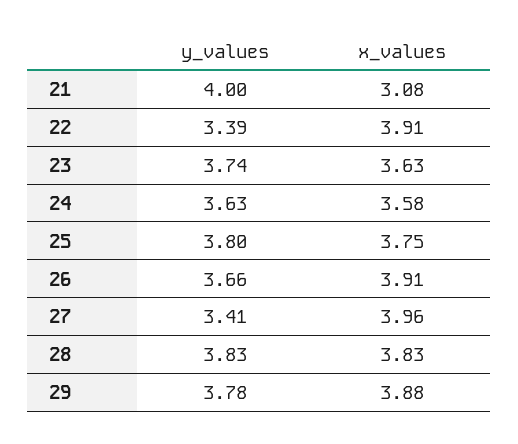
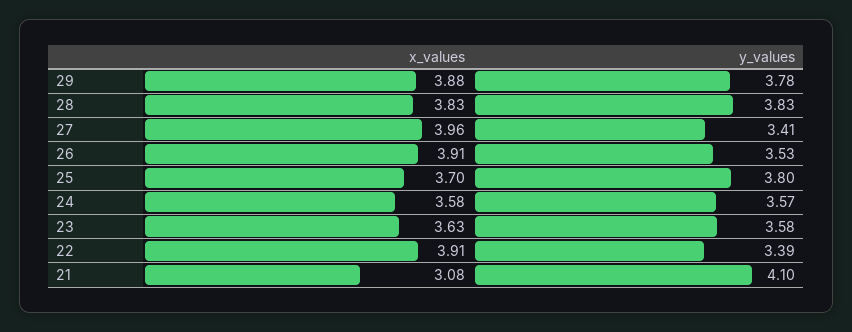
  {
    "y_values": {
-     "21": 4,
+     "21": 4.1,
      "22": 3.39,
-     "23": 3.74,
+     "23": 3.58,
-     "24": 3.63,
+     "24": 3.57,
      "25": 3.8,
-     "26": 3.66,
+     "26": 3.53,
      "27": 3.41,
      "28": 3.83,
      "29": 3.78
    },
    "x_values": {
      "21": 3.08,
      "22": 3.91,
      "23": 3.63,
      "24": 3.58,
-     "25": 3.75,
+     "25": 3.7,
      "26": 3.91,
      "27": 3.96,
      "28": 3.83,
      "29": 3.88
    }
  }

